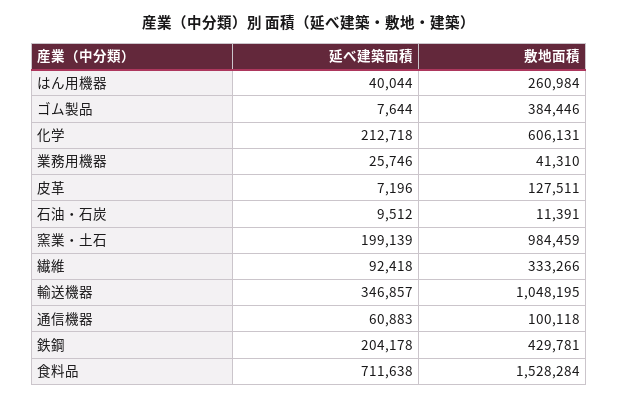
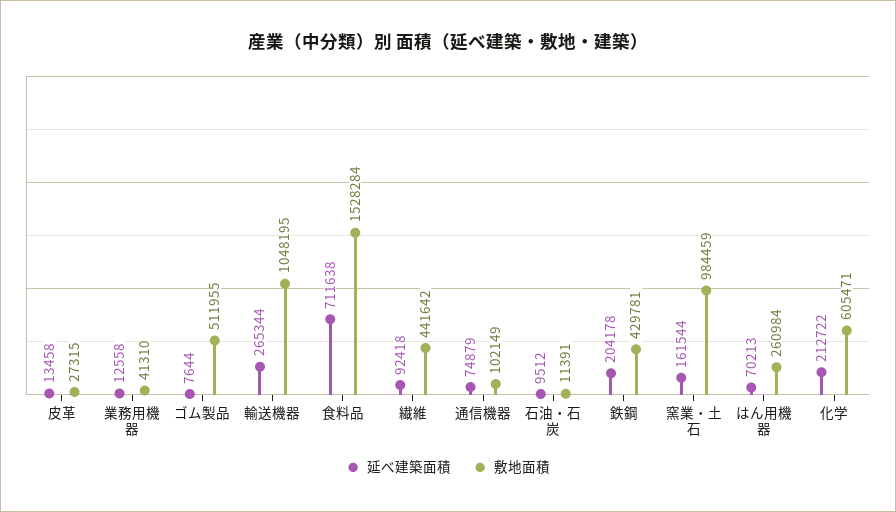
  {
    "延べ建築面積": {
-     "はん用機器": 40044,
+     "はん用機器": 70213,
      "ゴム製品": 7644,
-     "化学": 212718,
+     "化学": 212722,
-     "業務用機器": 25746,
+     "業務用機器": 12558,
-     "皮革": 7196,
+     "皮革": 13458,
      "石油・石炭": 9512,
-     "窯業・土石": 199139,
+     "窯業・土石": 161544,
      "繊維": 92418,
-     "輸送機器": 346857,
+     "輸送機器": 265344,
-     "通信機器": 60883,
+     "通信機器": 74879,
      "鉄鋼": 204178,
      "食料品": 711638
    },
    "敷地面積": {
      "はん用機器": 260984,
-     "ゴム製品": 384446,
+     "ゴム製品": 511955,
-     "化学": 606131,
+     "化学": 605471,
      "業務用機器": 41310,
-     "皮革": 127511,
+     "皮革": 27315,
      "石油・石炭": 11391,
      "窯業・土石": 984459,
-     "繊維": 333266,
+     "繊維": 441642,
      "輸送機器": 1048195,
-     "通信機器": 100118,
+     "通信機器": 102149,
      "鉄鋼": 429781,
      "食料品": 1528284
    }
  }

